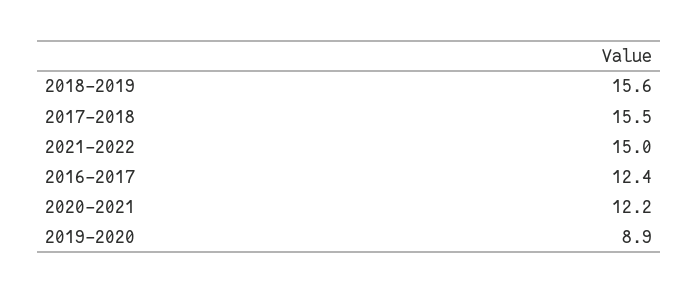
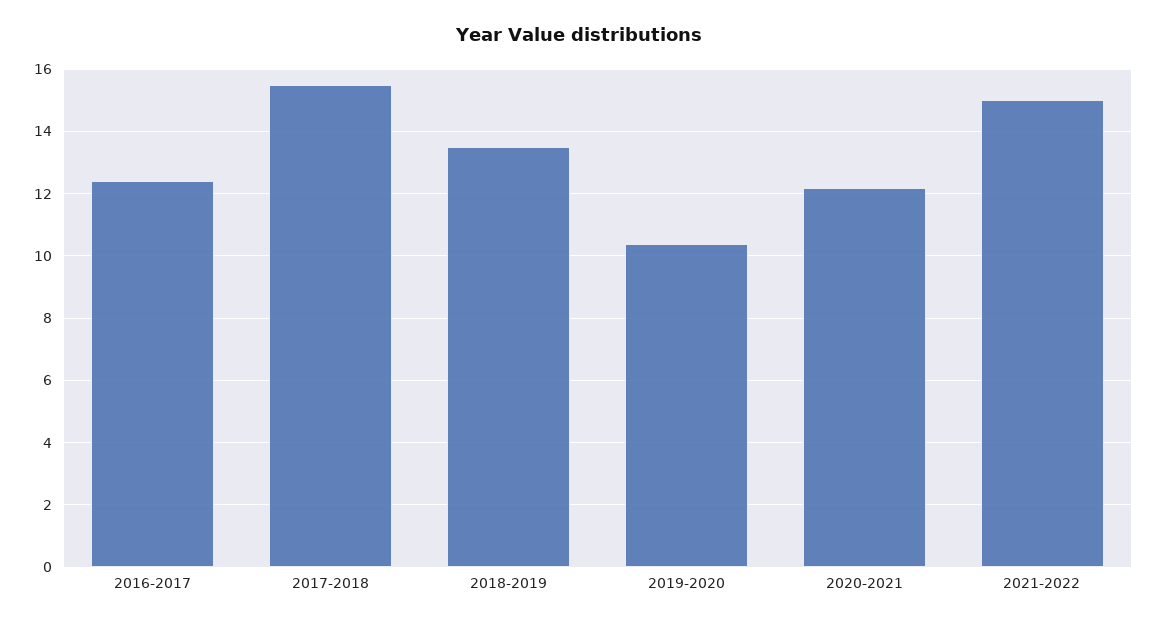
  {
-   "2018-2019": 15.6,
+   "2018-2019": 13.5,
    "2017-2018": 15.5,
    "2021-2022": 15,
    "2016-2017": 12.4,
    "2020-2021": 12.2,
-   "2019-2020": 8.9
+   "2019-2020": 10.5
  }

